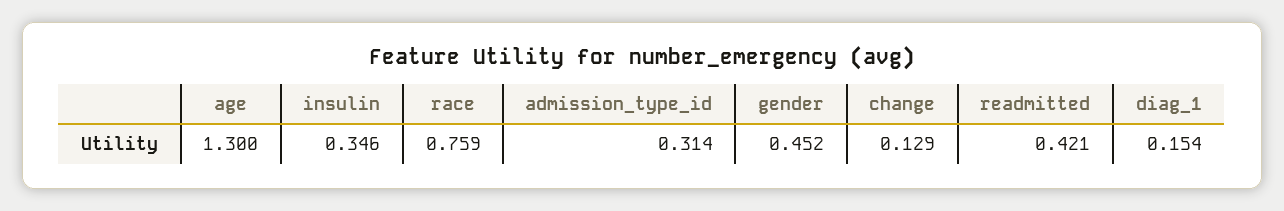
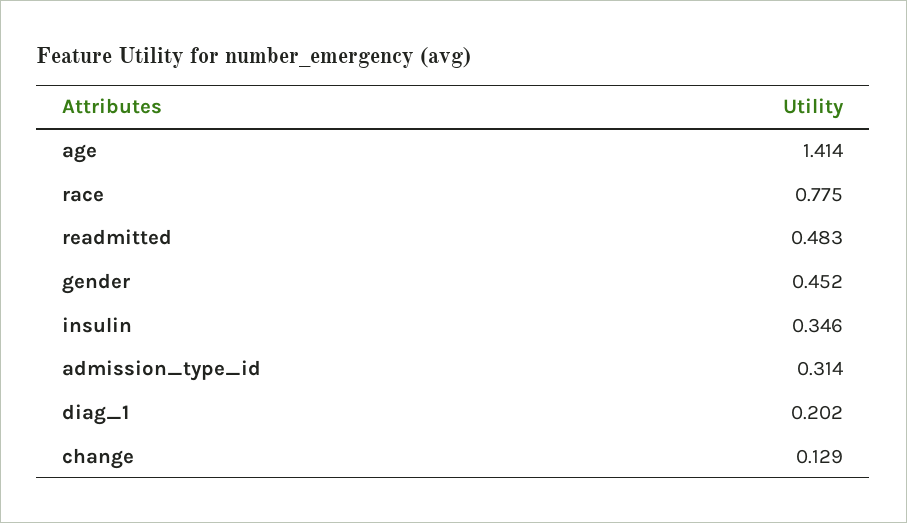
  {
-   "age": 1.3,
+   "age": 1.414,
    "insulin": 0.346,
-   "race": 0.759,
+   "race": 0.775,
    "admission_type_id": 0.314,
    "gender": 0.452,
    "change": 0.129,
-   "readmitted": 0.421,
+   "readmitted": 0.483,
-   "diag_1": 0.154
+   "diag_1": 0.202
  }

